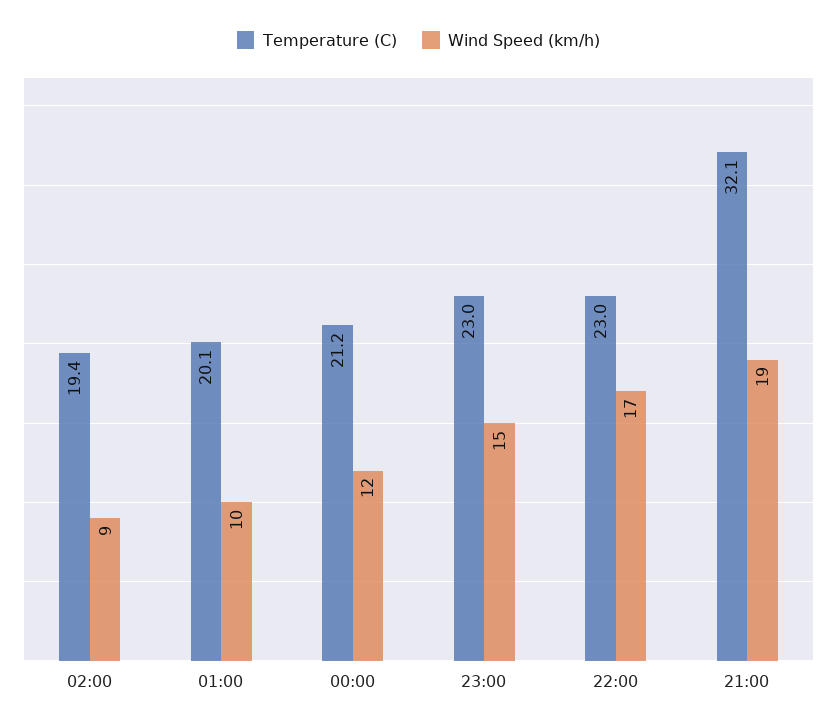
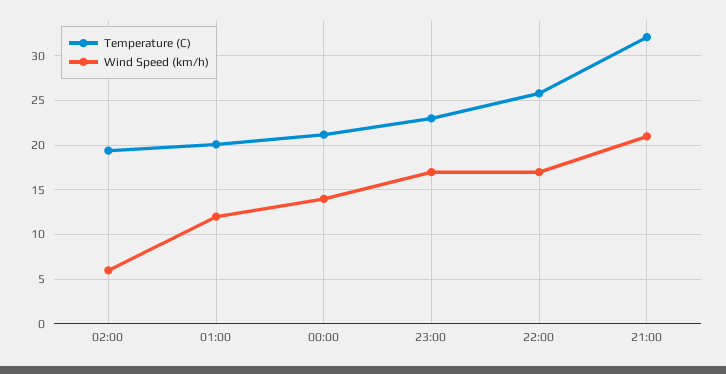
  {
    "Temperature (C)": {
      "02:00": 19.4,
      "01:00": 20.1,
      "00:00": 21.2,
      "23:00": 23,
-     "22:00": 23,
+     "22:00": 26,
      "21:00": 32.1
    },
    "Wind Speed (km/h)": {
-     "02:00": 9,
+     "02:00": 6,
-     "01:00": 10,
+     "01:00": 12,
-     "00:00": 12,
+     "00:00": 14,
-     "23:00": 15,
+     "23:00": 17,
      "22:00": 17,
-     "21:00": 19
+     "21:00": 21
    }
  }

